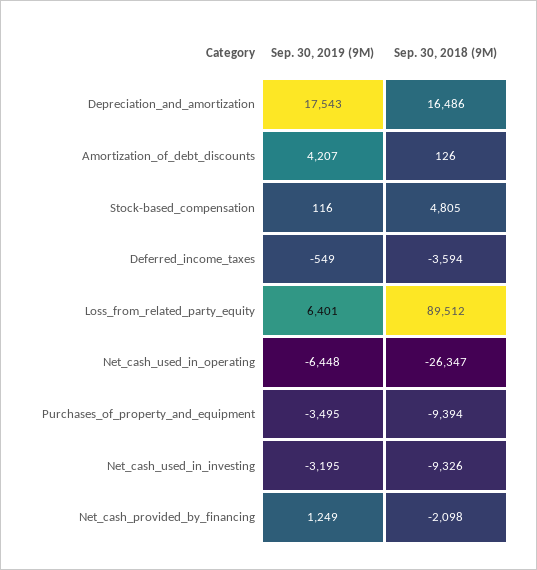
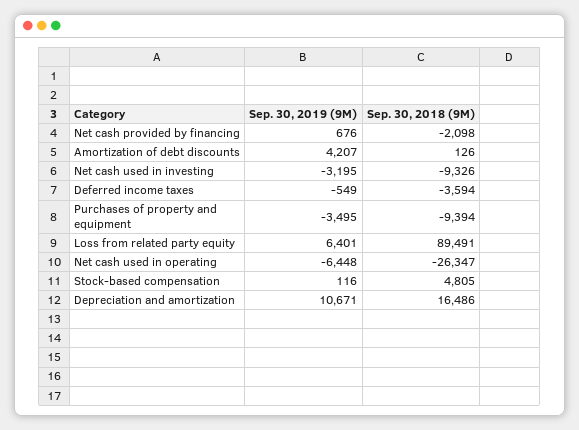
  {
    "Sep. 30, 2019 (9M)": {
-     "Depreciation_and_amortization": 17543,
+     "Depreciation_and_amortization": 10671,
      "Amortization_of_debt_discounts": 4207,
      "Stock-based_compensation": 116,
      "Deferred_income_taxes": -549,
      "Loss_from_related_party_equity": 6401,
      "Net_cash_used_in_operating": -6448,
      "Purchases_of_property_and_equipment": -3495,
      "Net_cash_used_in_investing": -3195,
-     "Net_cash_provided_by_financing": 1249
+     "Net_cash_provided_by_financing": 676
    },
    "Sep. 30, 2018 (9M)": {
      "Depreciation_and_amortization": 16486,
      "Amortization_of_debt_discounts": 126,
      "Stock-based_compensation": 4805,
      "Deferred_income_taxes": -3594,
-     "Loss_from_related_party_equity": 89512,
+     "Loss_from_related_party_equity": 89491,
      "Net_cash_used_in_operating": -26347,
      "Purchases_of_property_and_equipment": -9394,
      "Net_cash_used_in_investing": -9326,
      "Net_cash_provided_by_financing": -2098
    }
  }

